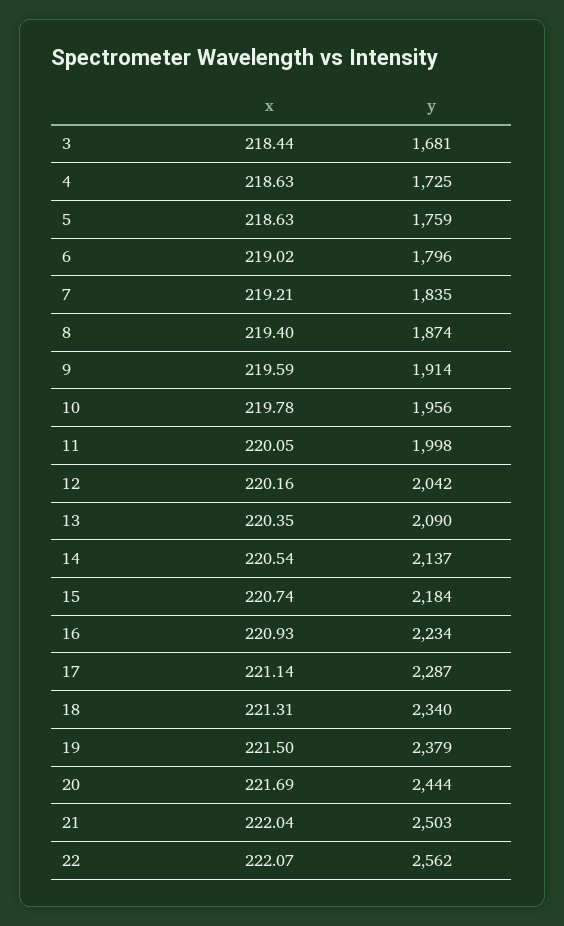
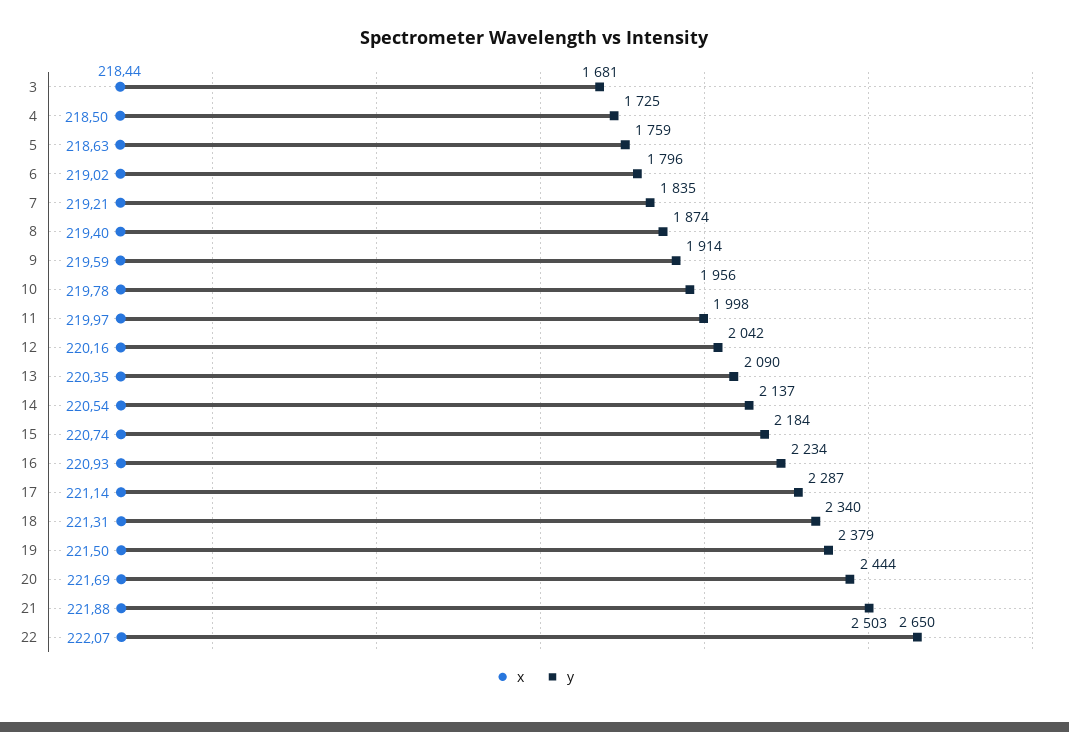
  {
    "x": {
      "3": 218.44,
-     "4": 218.63,
+     "4": 218.5,
      "5": 218.63,
      "6": 219.02,
      "7": 219.21,
      "8": 219.4,
      "9": 219.59,
      "10": 219.78,
-     "11": 220.05,
+     "11": 219.97,
      "12": 220.16,
      "13": 220.35,
      "14": 220.54,
      "15": 220.74,
      "16": 220.93,
      "17": 221.14,
      "18": 221.31,
      "19": 221.5,
      "20": 221.69,
-     "21": 222.04,
+     "21": 221.88,
      "22": 222.07
    },
    "y": {
      "3": 1681,
      "4": 1725,
      "5": 1759,
      "6": 1796,
      "7": 1835,
      "8": 1874,
      "9": 1914,
      "10": 1956,
      "11": 1998,
      "12": 2042,
      "13": 2090,
      "14": 2137,
      "15": 2184,
      "16": 2234,
      "17": 2287,
      "18": 2340,
      "19": 2379,
      "20": 2444,
      "21": 2503,
-     "22": 2562
+     "22": 2650
    }
  }

